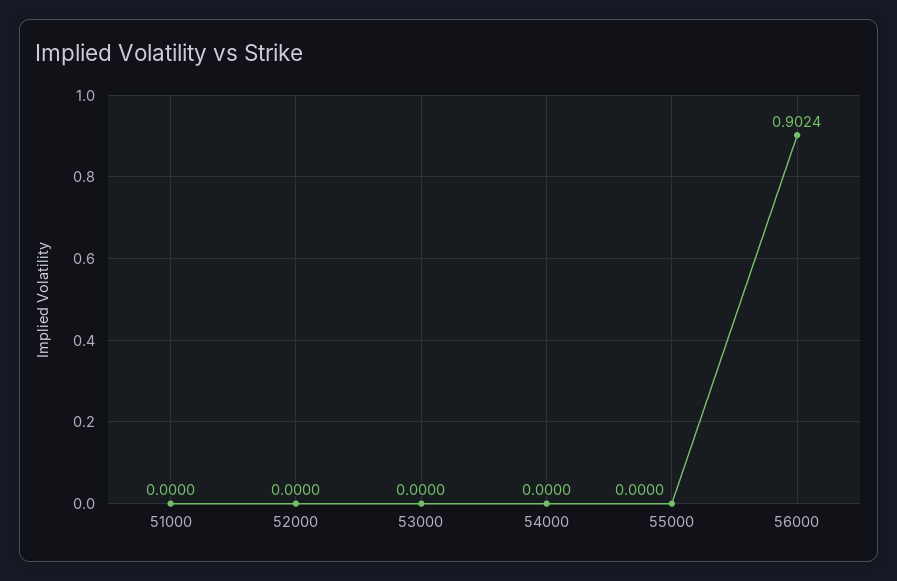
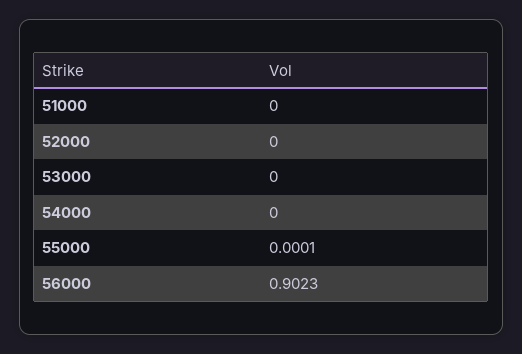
  {
    "51000": 0,
    "52000": 0,
    "53000": 0,
    "54000": 0,
-   "55000": 0,
+   "55000": 0.0001,
-   "56000": 0.9024
+   "56000": 0.9023
  }

